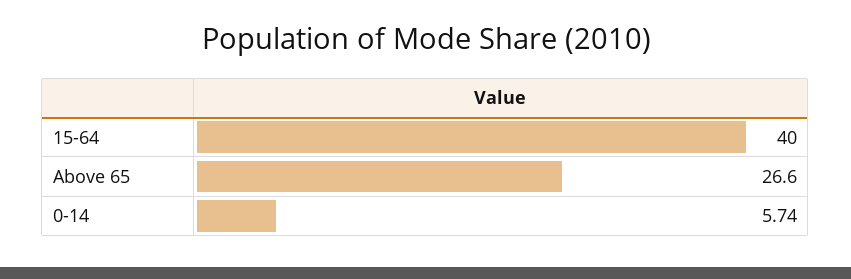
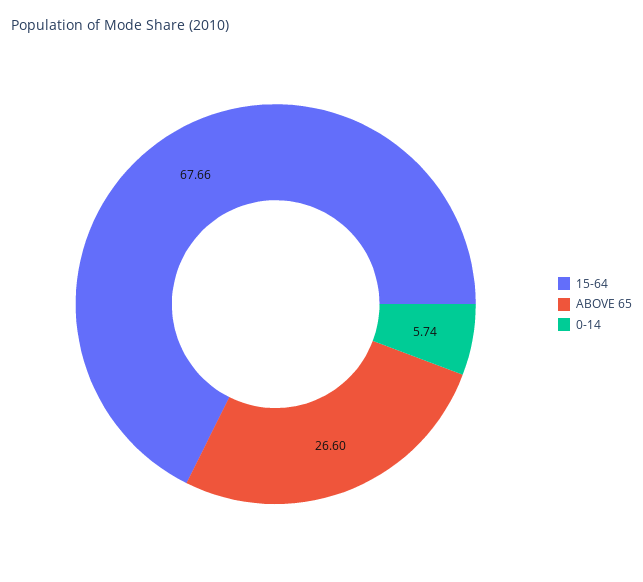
  {
-   "15-64": 40,
+   "15-64": 67.66,
    "Above 65": 26.6,
    "0-14": 5.74
  }

